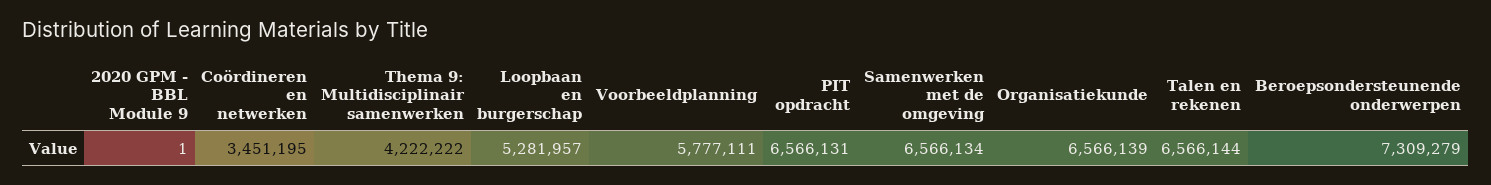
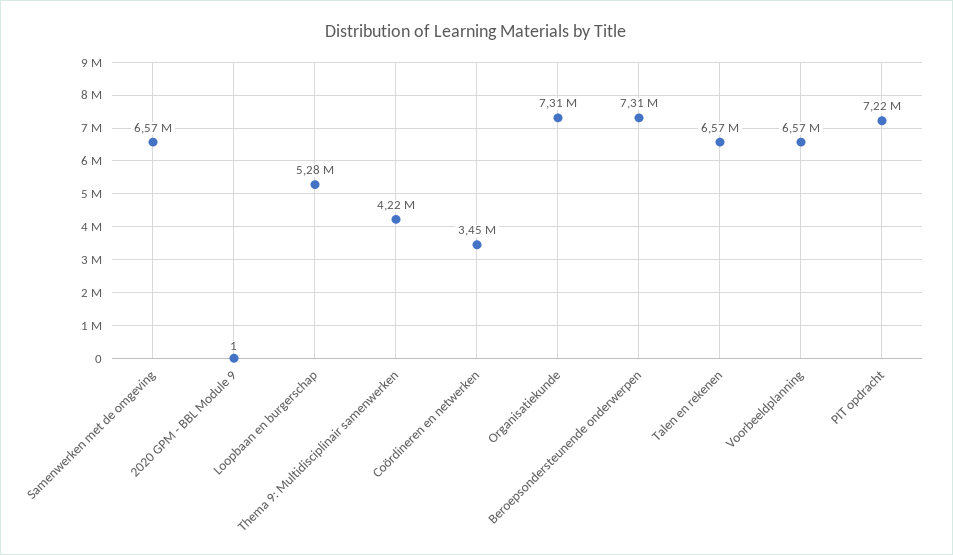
  {
    "2020 GPM - BBL Module 9": 1,
    "Coördineren en netwerken": 3451195,
    "Thema 9: Multidisciplinair samenwerken": 4222222,
    "Loopbaan en burgerschap": 5281957,
-   "Voorbeeldplanning": 5777111,
+   "Voorbeeldplanning": 6570000,
-   "PIT opdracht": 6566131,
+   "PIT opdracht": 7220000,
    "Samenwerken met de omgeving": 6566134,
-   "Organisatiekunde": 6566139,
+   "Organisatiekunde": 7310000,
    "Talen en rekenen": 6566144,
    "Beroepsondersteunende onderwerpen": 7309279
  }

